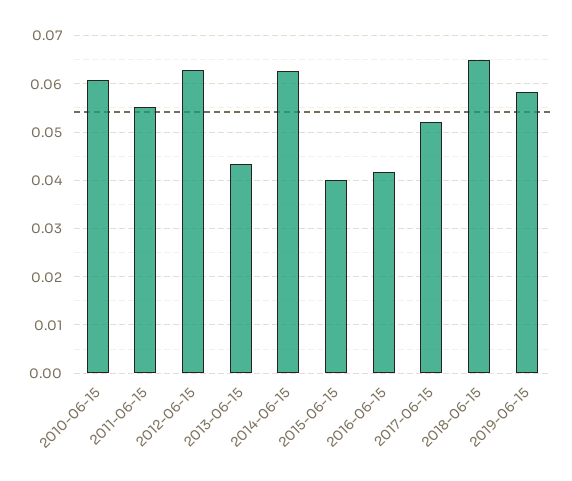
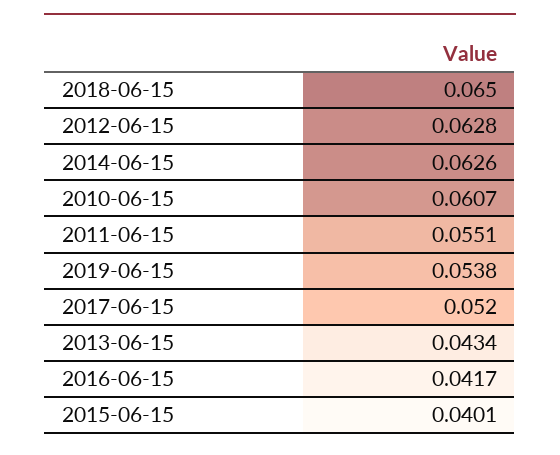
  {
    "2010-06-15": 0.0607,
    "2011-06-15": 0.0551,
    "2012-06-15": 0.0628,
    "2013-06-15": 0.0434,
    "2014-06-15": 0.0626,
    "2015-06-15": 0.0401,
    "2016-06-15": 0.0417,
    "2017-06-15": 0.052,
    "2018-06-15": 0.065,
-   "2019-06-15": 0.058
+   "2019-06-15": 0.0538
  }

